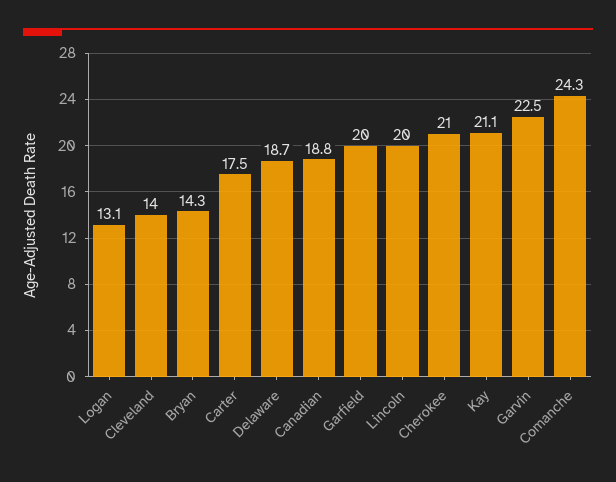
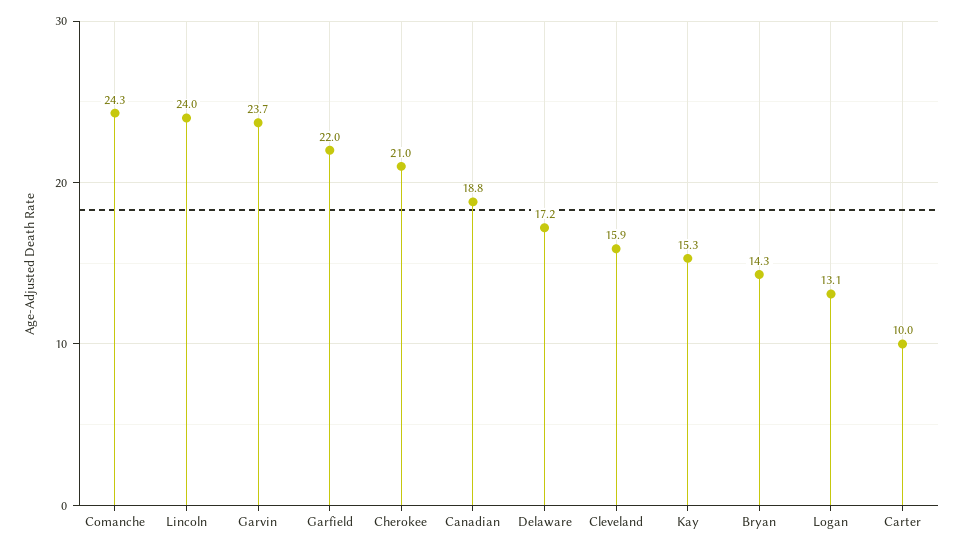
  {
    "Logan": 13.1,
-   "Cleveland": 14,
+   "Cleveland": 15.9,
    "Bryan": 14.3,
-   "Carter": 17.5,
+   "Carter": 10,
-   "Delaware": 18.7,
+   "Delaware": 17.2,
    "Canadian": 18.8,
-   "Garfield": 20,
+   "Garfield": 22,
-   "Lincoln": 20,
+   "Lincoln": 24,
    "Cherokee": 21,
-   "Kay": 21.1,
+   "Kay": 15.3,
-   "Garvin": 22.5,
+   "Garvin": 23.7,
    "Comanche": 24.3
  }

